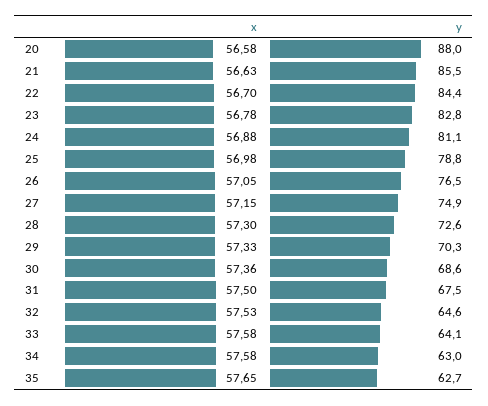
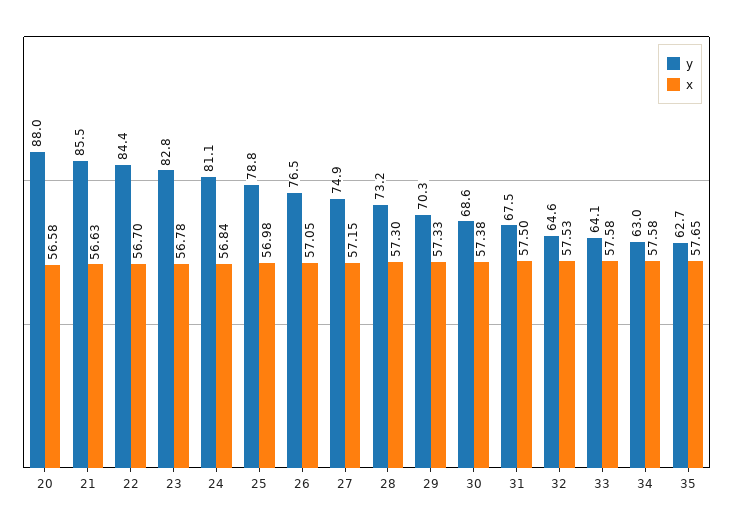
  {
    "x": {
      "20": 56.58,
      "21": 56.63,
      "22": 56.7,
      "23": 56.78,
-     "24": 56.88,
+     "24": 56.84,
      "25": 56.98,
      "26": 57.05,
      "27": 57.15,
      "28": 57.3,
      "29": 57.33,
-     "30": 57.36,
+     "30": 57.38,
      "31": 57.5,
      "32": 57.53,
      "33": 57.58,
      "34": 57.58,
      "35": 57.65
    },
    "y": {
      "20": 88,
      "21": 85.5,
      "22": 84.4,
      "23": 82.8,
      "24": 81.1,
      "25": 78.8,
      "26": 76.5,
      "27": 74.9,
-     "28": 72.6,
+     "28": 73.2,
      "29": 70.3,
      "30": 68.6,
      "31": 67.5,
      "32": 64.6,
      "33": 64.1,
      "34": 63,
      "35": 62.7
    }
  }

